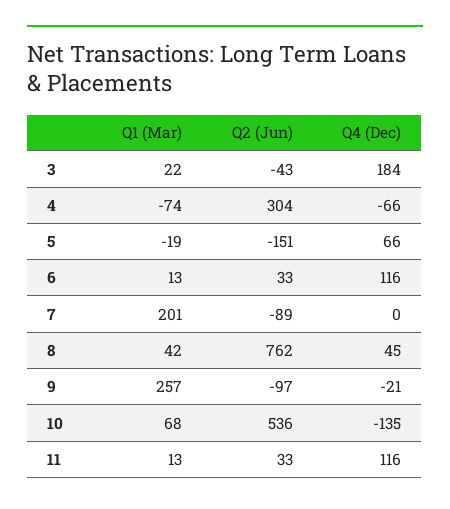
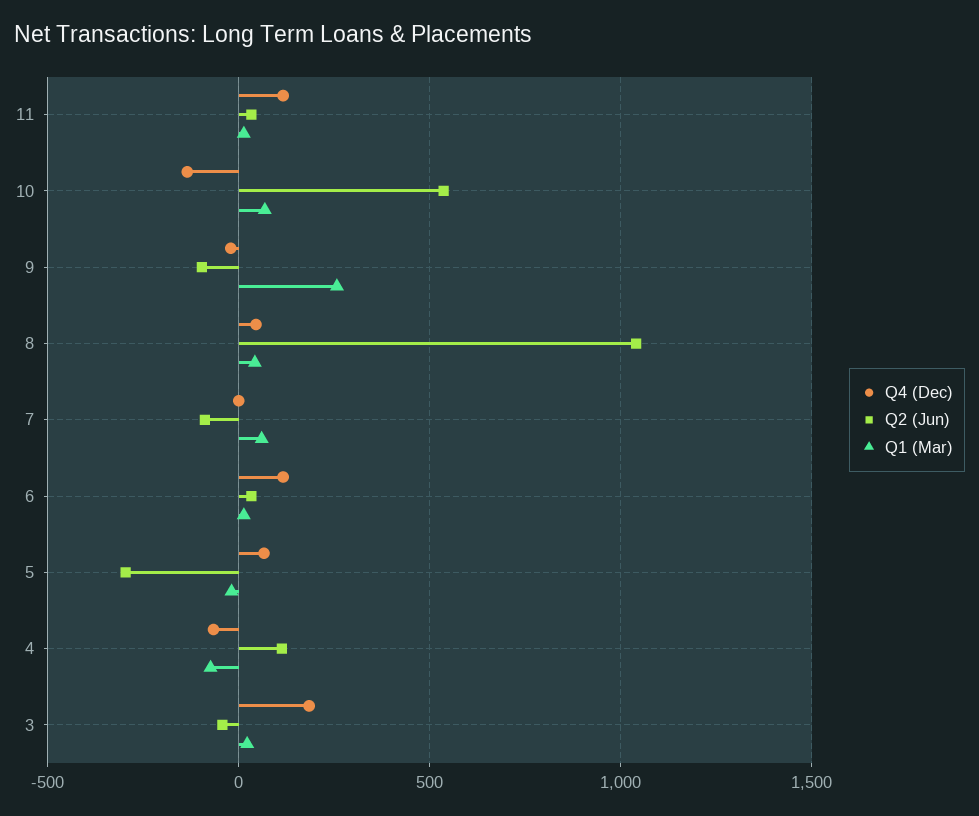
  {
    "Q1 (Mar)": {
      "3": 22,
      "4": -74,
      "5": -19,
      "6": 13,
-     "7": 201,
+     "7": 50,
      "8": 42,
      "9": 257,
      "10": 68,
      "11": 13
    },
    "Q2 (Jun)": {
      "3": -43,
-     "4": 304,
+     "4": 100,
-     "5": -151,
+     "5": -300,
      "6": 33,
      "7": -89,
-     "8": 762,
+     "8": 1050,
      "9": -97,
      "10": 536,
      "11": 33
    },
    "Q4 (Dec)": {
      "3": 184,
      "4": -66,
      "5": 66,
      "6": 116,
      "7": 0,
      "8": 45,
      "9": -21,
      "10": -135,
      "11": 116
    }
  }

